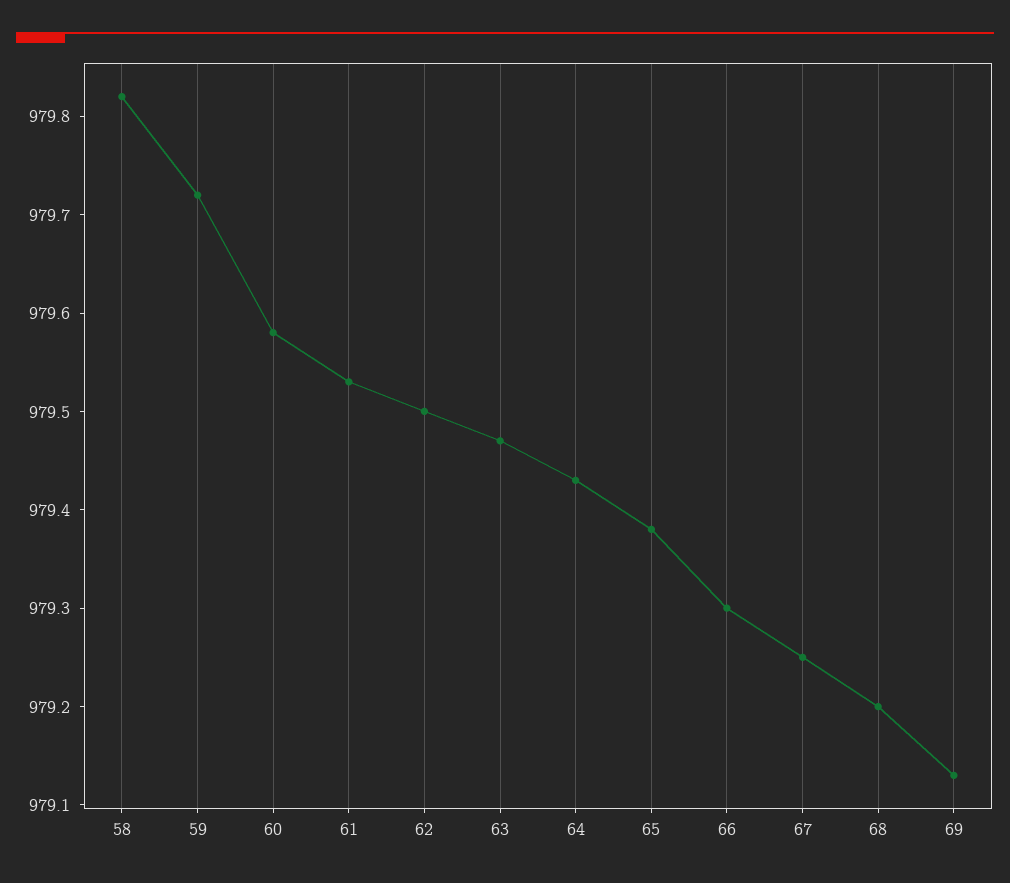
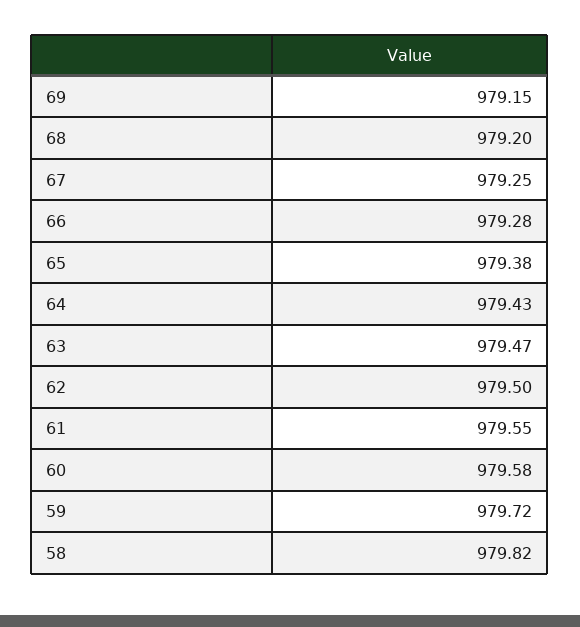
  {
    "58": 979.82,
    "59": 979.72,
    "60": 979.58,
-   "61": 979.53,
+   "61": 979.55,
    "62": 979.5,
    "63": 979.47,
    "64": 979.43,
    "65": 979.38,
-   "66": 979.3,
+   "66": 979.28,
    "67": 979.25,
    "68": 979.2,
-   "69": 979.13
+   "69": 979.15
  }

